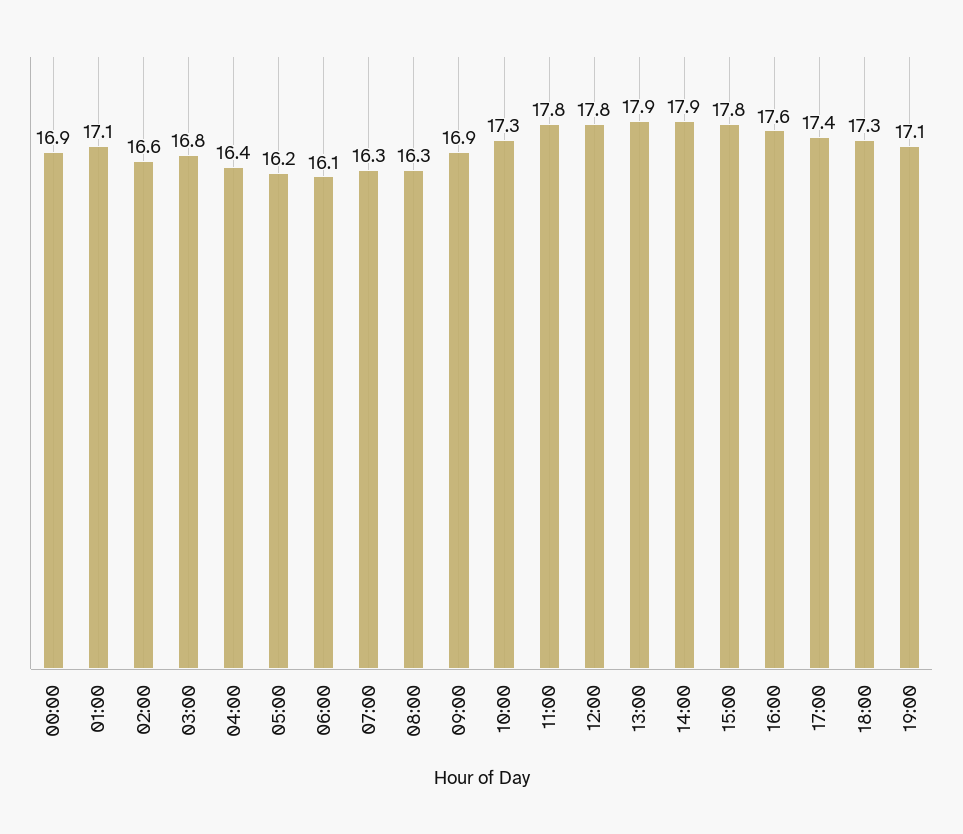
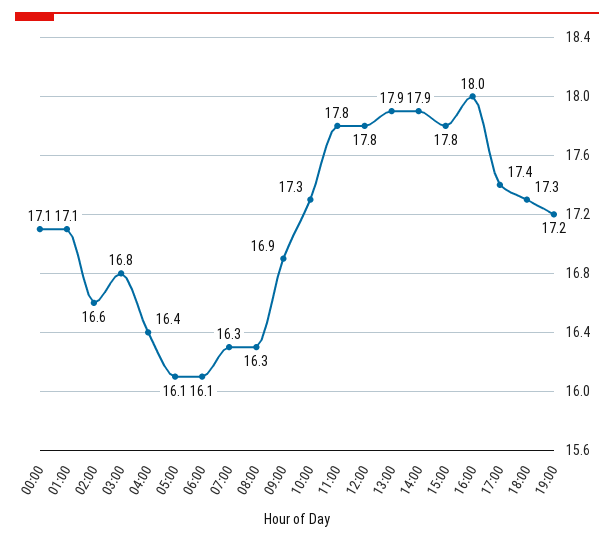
  {
-   "00:00": 16.9,
+   "00:00": 17.1,
    "01:00": 17.1,
    "02:00": 16.6,
    "03:00": 16.8,
    "04:00": 16.4,
-   "05:00": 16.2,
+   "05:00": 16.1,
    "06:00": 16.1,
    "07:00": 16.3,
    "08:00": 16.3,
    "09:00": 16.9,
    "10:00": 17.3,
    "11:00": 17.8,
    "12:00": 17.8,
    "13:00": 17.9,
    "14:00": 17.9,
    "15:00": 17.8,
-   "16:00": 17.6,
+   "16:00": 18,
    "17:00": 17.4,
    "18:00": 17.3,
-   "19:00": 17.1
+   "19:00": 17.2
  }

